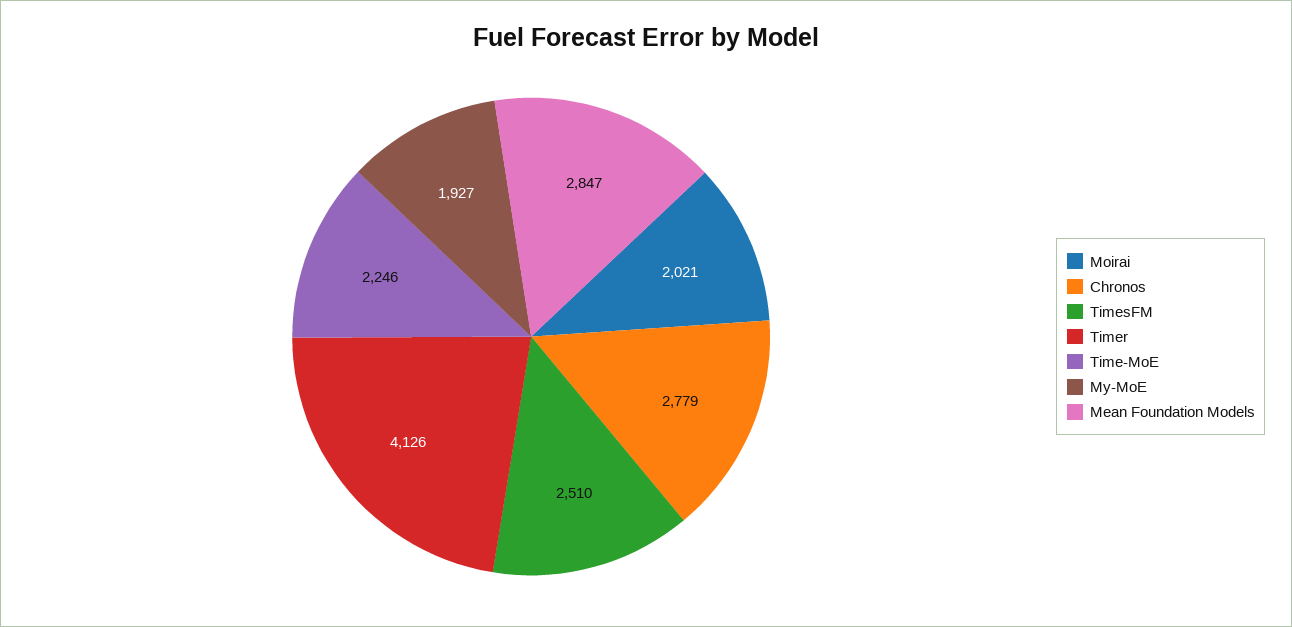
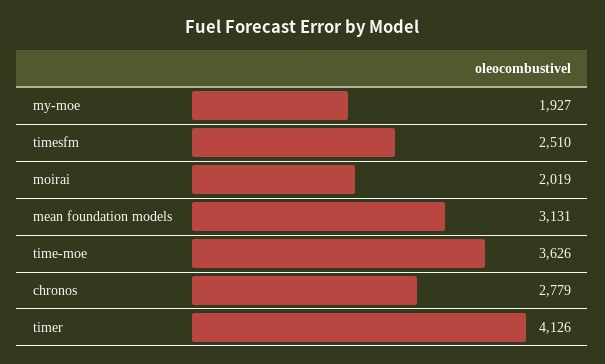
  {
-   "Moirai": 2021,
+   "Moirai": 2019,
    "Chronos": 2779,
    "TimesFM": 2510,
    "Timer": 4126,
-   "Time-MoE": 2246,
+   "Time-MoE": 3626,
    "My-MoE": 1927,
-   "Mean Foundation Models": 2847
+   "Mean Foundation Models": 3131
  }

